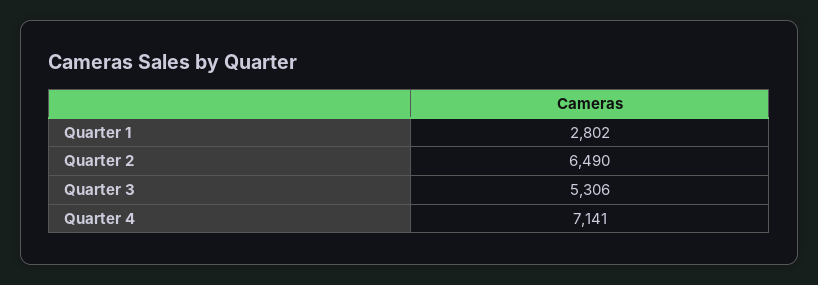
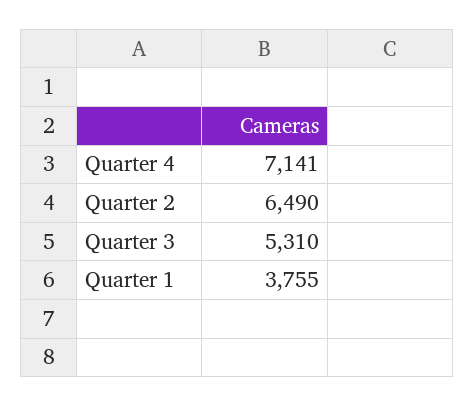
  {
-   "Quarter 1": 2802,
+   "Quarter 1": 3755,
    "Quarter 2": 6490,
-   "Quarter 3": 5306,
+   "Quarter 3": 5310,
    "Quarter 4": 7141
  }

